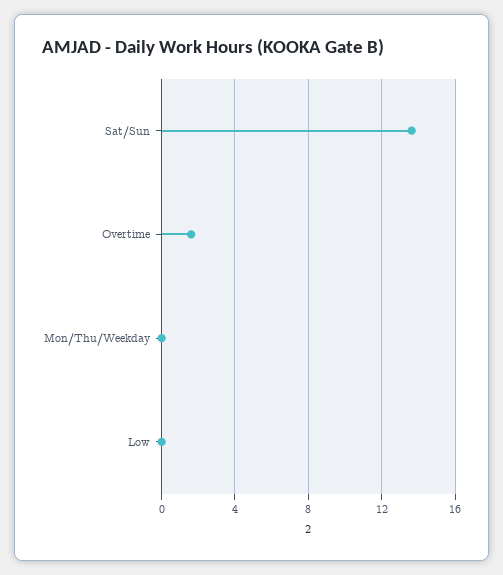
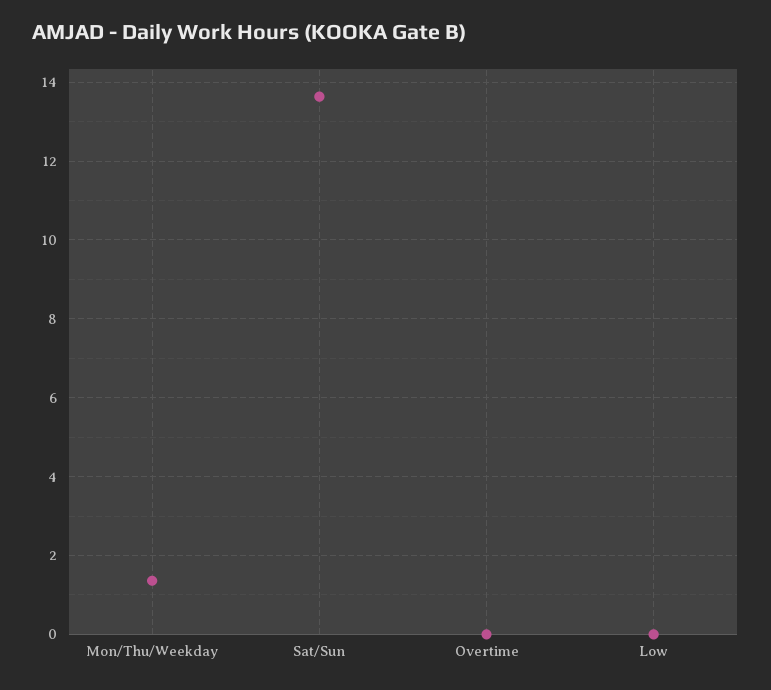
  {
    "Sat/Sun": 13.6,
-   "Overtime": 1.5,
+   "Overtime": 0,
-   "Mon/Thu/Weekday": 0,
+   "Mon/Thu/Weekday": 1.4,
    "Low": 0
  }

